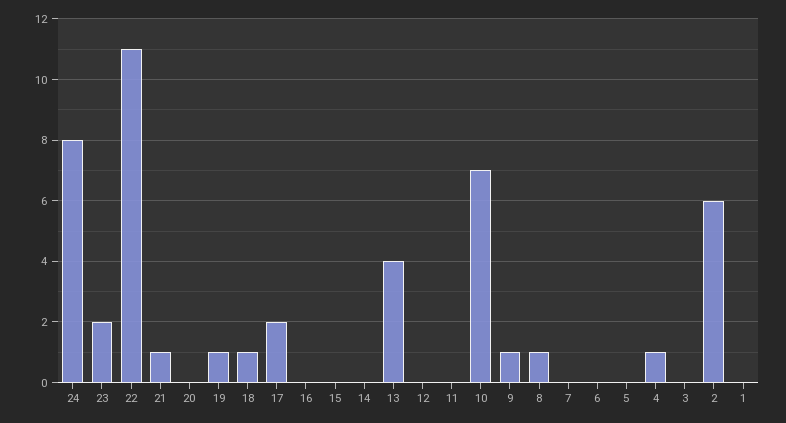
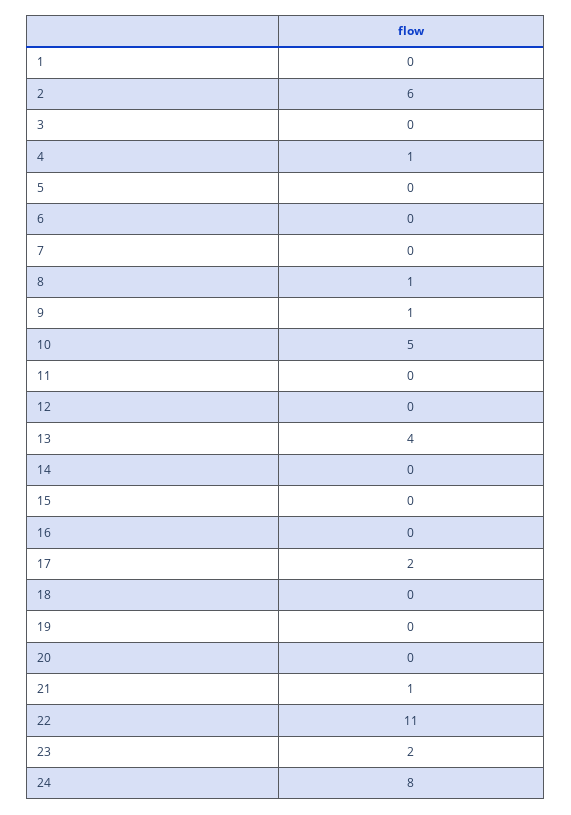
  {
    "24": 8,
    "23": 2,
    "22": 11,
    "21": 1,
    "20": 0,
-   "19": 1,
+   "19": 0,
-   "18": 1,
+   "18": 0,
    "17": 2,
    "16": 0,
    "15": 0,
    "14": 0,
    "13": 4,
    "12": 0,
    "11": 0,
-   "10": 7,
+   "10": 5,
    "9": 1,
    "8": 1,
    "7": 0,
    "6": 0,
    "5": 0,
    "4": 1,
    "3": 0,
    "2": 6,
    "1": 0
  }

